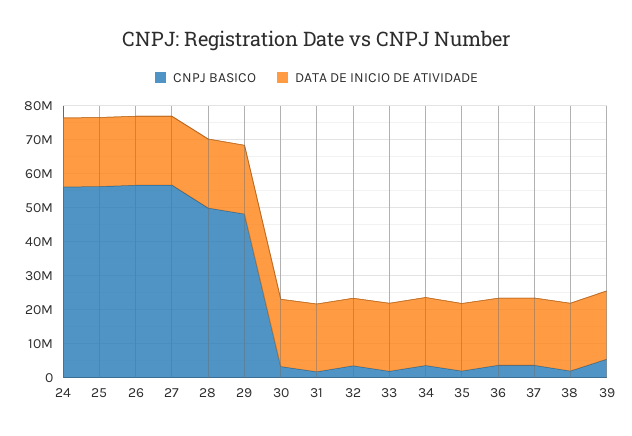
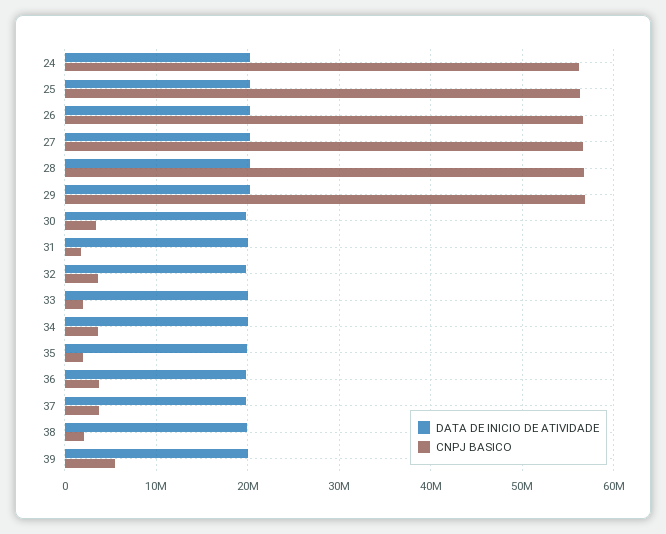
  {
    "CNPJ BASICO": {
      "24": 56000000,
      "25": 56000000,
      "26": 57000000,
      "27": 57000000,
-     "28": 50000000,
+     "28": 57000000,
-     "29": 47500000,
+     "29": 57000000,
      "30": 3000000,
      "31": 2000000,
      "32": 4000000,
      "33": 2000000,
      "34": 4000000,
      "35": 2000000,
      "36": 4000000,
      "37": 4000000,
      "38": 2000000,
      "39": 5000000
    },
    "DATA DE INICIO DE ATIVIDADE": {
      "24": 20000000,
      "25": 20000000,
      "26": 20000000,
      "27": 20000000,
      "28": 20000000,
      "29": 20000000,
      "30": 20000000,
      "31": 20000000,
      "32": 20000000,
      "33": 20000000,
      "34": 20000000,
      "35": 20000000,
      "36": 20000000,
      "37": 20000000,
      "38": 20000000,
      "39": 20000000
    }
  }

